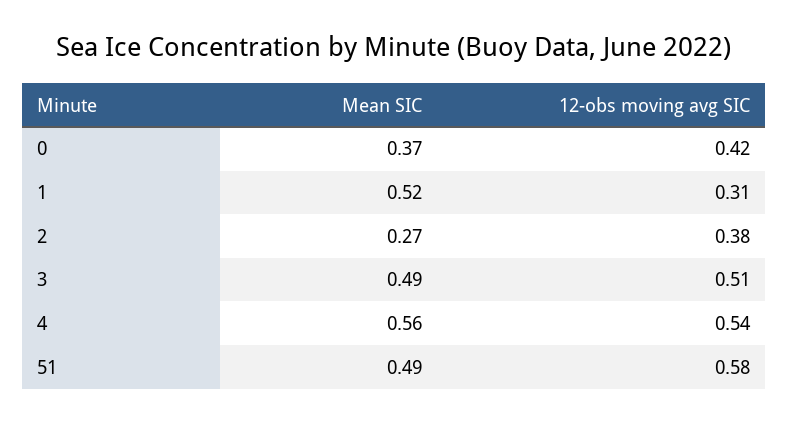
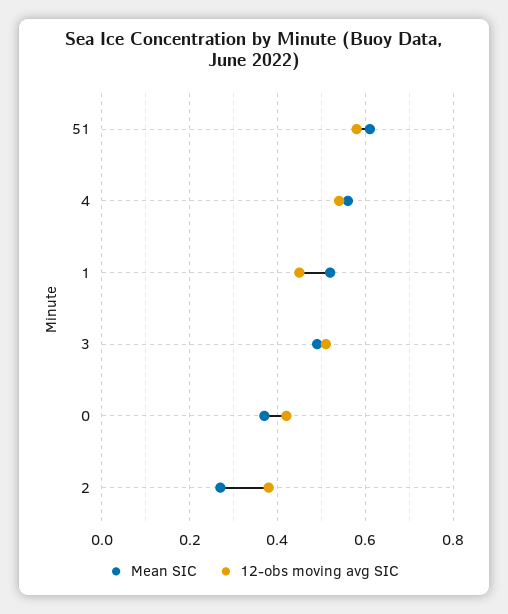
  {
    "Mean SIC": {
      "0": 0.37,
      "1": 0.52,
      "2": 0.27,
      "3": 0.49,
      "4": 0.56,
-     "51": 0.49
+     "51": 0.6
    },
    "12-obs moving avg SIC": {
      "0": 0.42,
-     "1": 0.31,
+     "1": 0.45,
      "2": 0.38,
      "3": 0.51,
      "4": 0.54,
      "51": 0.58
    }
  }

